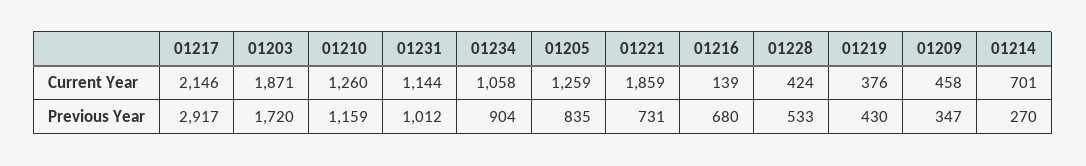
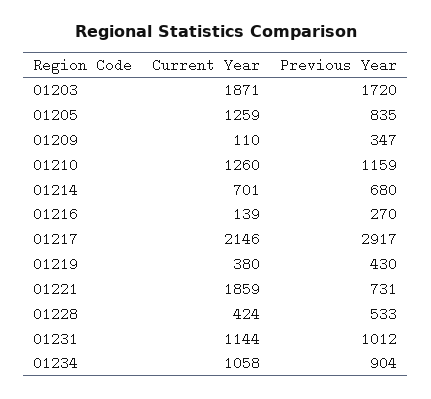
  {
    "01217": {
      "Current Year": 2146,
      "Previous Year": 2917
    },
    "01203": {
      "Current Year": 1871,
      "Previous Year": 1720
    },
    "01210": {
      "Current Year": 1260,
      "Previous Year": 1159
    },
    "01231": {
      "Current Year": 1144,
      "Previous Year": 1012
    },
    "01234": {
      "Current Year": 1058,
      "Previous Year": 904
    },
    "01205": {
      "Current Year": 1259,
      "Previous Year": 835
    },
    "01221": {
      "Current Year": 1859,
      "Previous Year": 731
    },
    "01216": {
      "Current Year": 139,
-     "Previous Year": 680
+     "Previous Year": 270
    },
    "01228": {
      "Current Year": 424,
      "Previous Year": 533
    },
    "01219": {
-     "Current Year": 376,
+     "Current Year": 380,
      "Previous Year": 430
    },
    "01209": {
-     "Current Year": 458,
+     "Current Year": 110,
      "Previous Year": 347
    },
    "01214": {
      "Current Year": 701,
-     "Previous Year": 270
+     "Previous Year": 680
    }
  }

